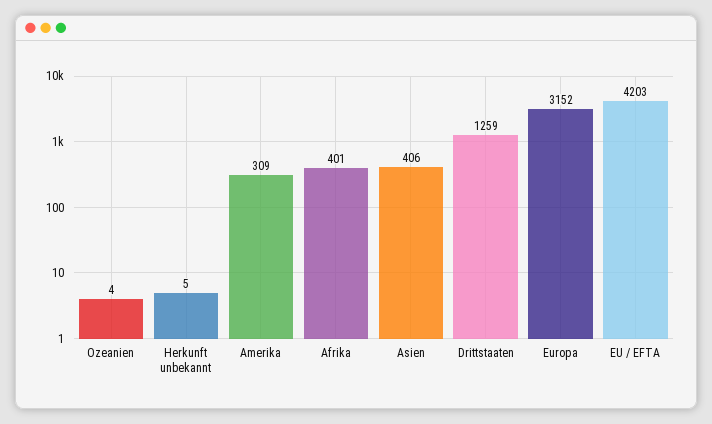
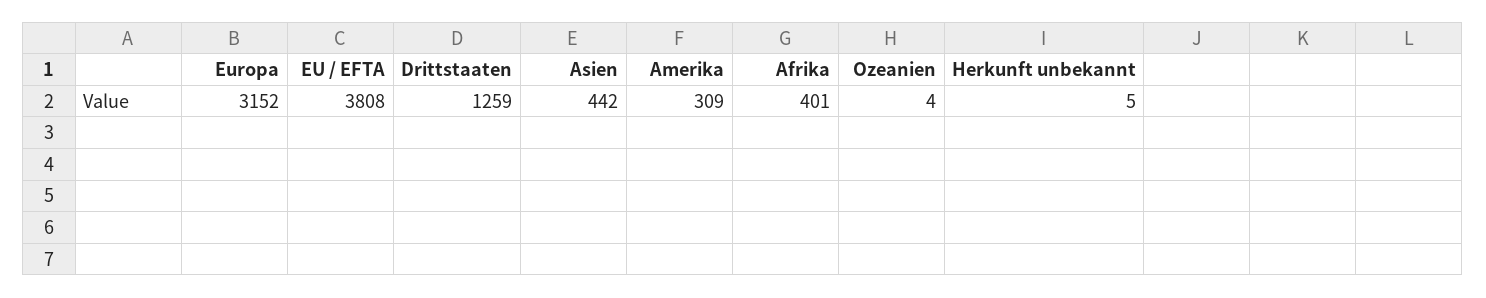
  {
    "Ozeanien": 4,
    "Herkunft unbekannt": 5,
    "Amerika": 309,
    "Afrika": 401,
-   "Asien": 406,
+   "Asien": 442,
    "Drittstaaten": 1259,
    "Europa": 3152,
-   "EU / EFTA": 4203
+   "EU / EFTA": 3808
  }

